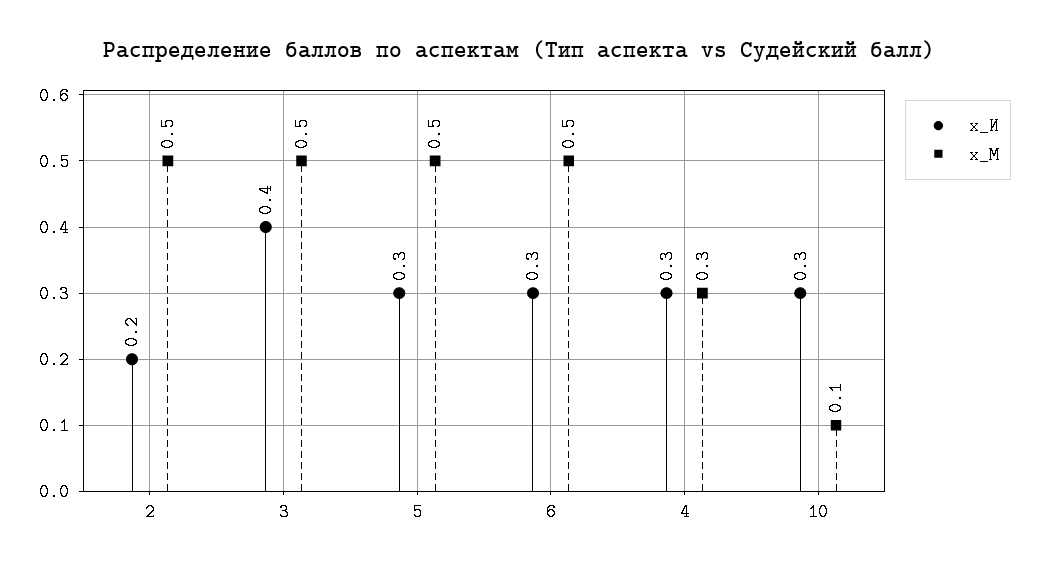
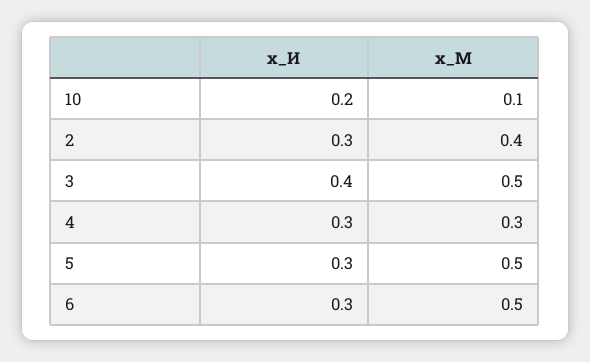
  {
    "x_И": {
-     "2": 0.2,
+     "2": 0.3,
      "3": 0.4,
      "5": 0.3,
      "6": 0.3,
      "4": 0.3,
-     "10": 0.3
+     "10": 0.2
    },
    "x_М": {
-     "2": 0.5,
+     "2": 0.4,
      "3": 0.5,
      "5": 0.5,
      "6": 0.5,
      "4": 0.3,
      "10": 0.1
    }
  }

